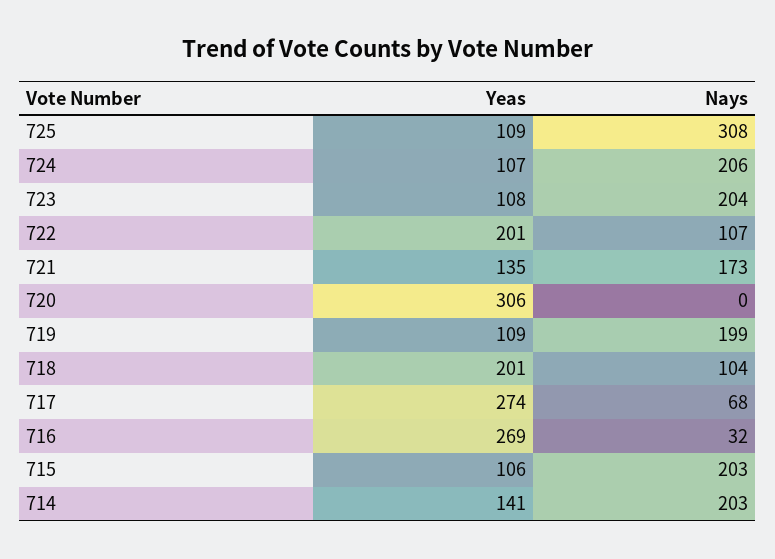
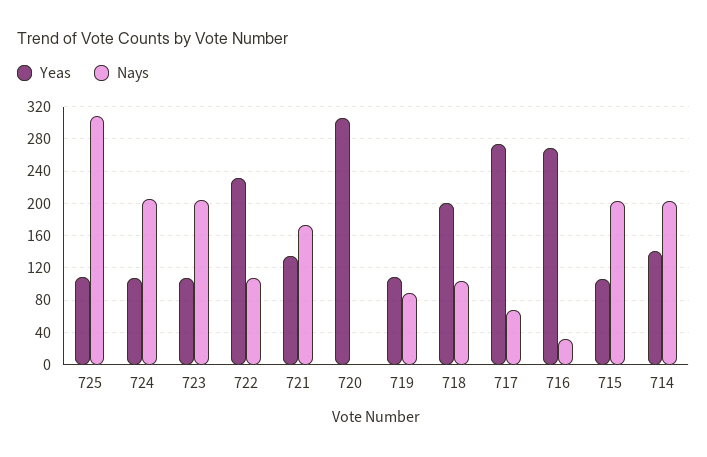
  {
    "Yeas": {
      "725": 109,
      "724": 107,
      "723": 108,
-     "722": 201,
+     "722": 230,
      "721": 135,
      "720": 306,
      "719": 109,
      "718": 201,
      "717": 274,
      "716": 269,
      "715": 106,
      "714": 141
    },
    "Nays": {
      "725": 308,
      "724": 206,
      "723": 204,
      "722": 107,
      "721": 173,
      "720": 0,
-     "719": 199,
+     "719": 90,
      "718": 104,
      "717": 68,
      "716": 32,
      "715": 203,
      "714": 203
    }
  }

